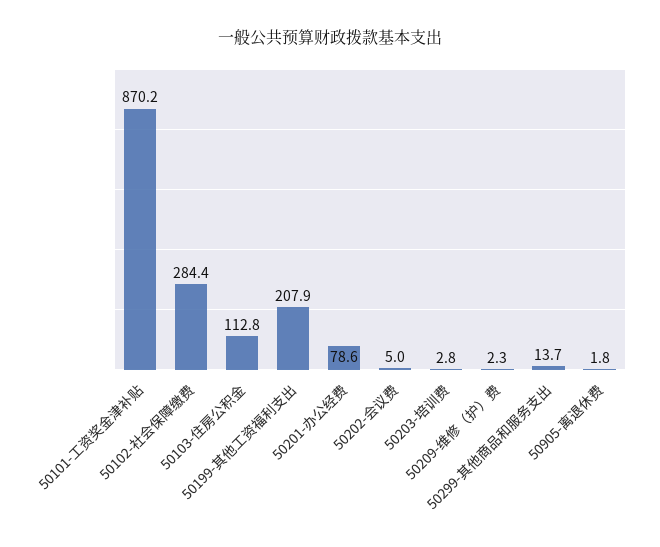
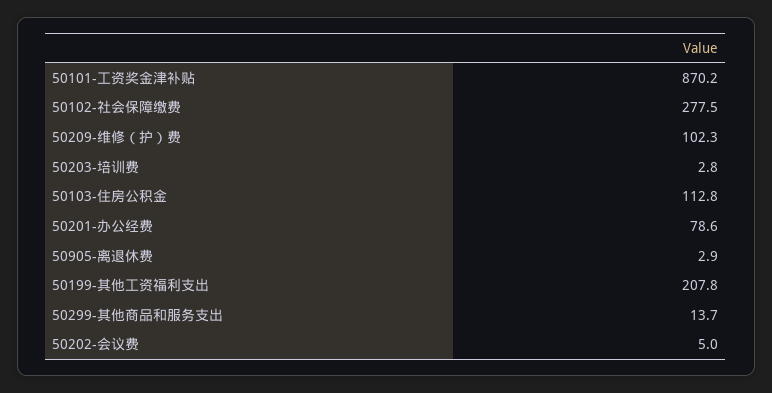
  {
    "50101-工资奖金津补贴": 870.2,
-   "50102-社会保障缴费": 284.4,
+   "50102-社会保障缴费": 277.5,
    "50103-住房公积金": 112.8,
-   "50199-其他工资福利支出": 207.9,
+   "50199-其他工资福利支出": 207.8,
    "50201-办公经费": 78.6,
    "50202-会议费": 5,
    "50203-培训费": 2.8,
-   "50209-维修（护）费": 2.3,
+   "50209-维修（护）费": 102.3,
    "50299-其他商品和服务支出": 13.7,
-   "50905-离退休费": 1.8
+   "50905-离退休费": 2.9
  }

